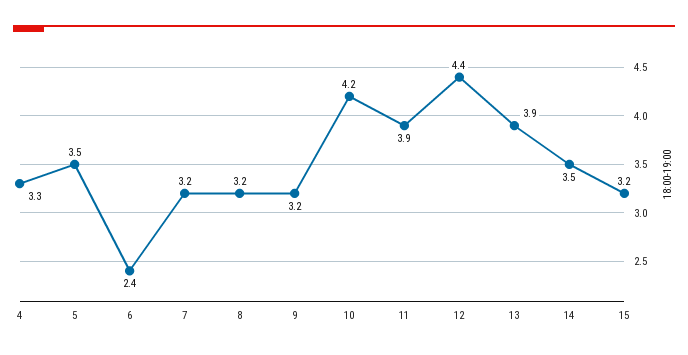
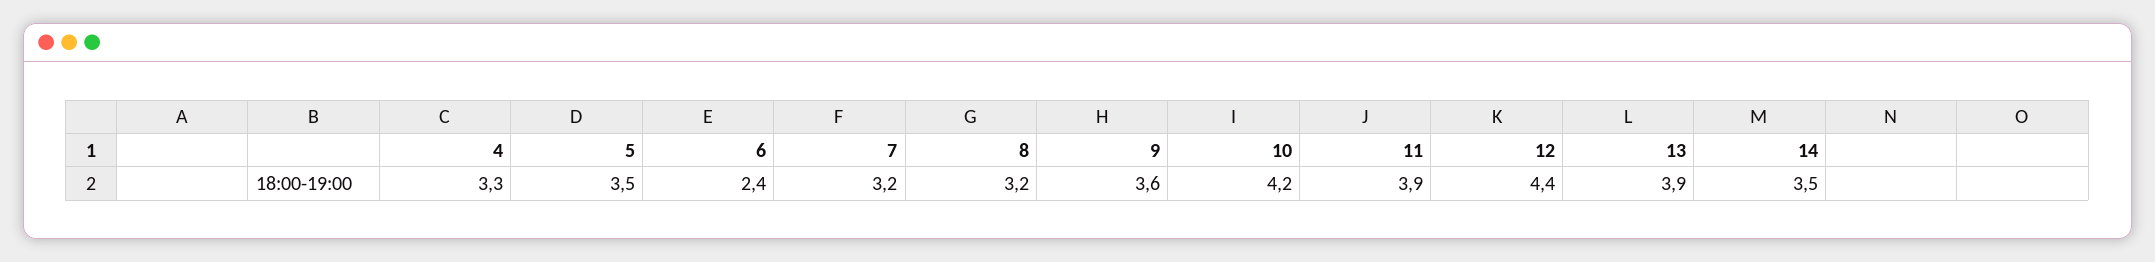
  {
    "4": 3.3,
    "5": 3.5,
    "6": 2.4,
    "7": 3.2,
    "8": 3.2,
-   "9": 3.2,
+   "9": 3.6,
    "10": 4.2,
    "11": 3.9,
    "12": 4.4,
    "13": 3.9,
-   "14": 3.5,
+   "14": 3.5
-   "15": 3.2
  }

